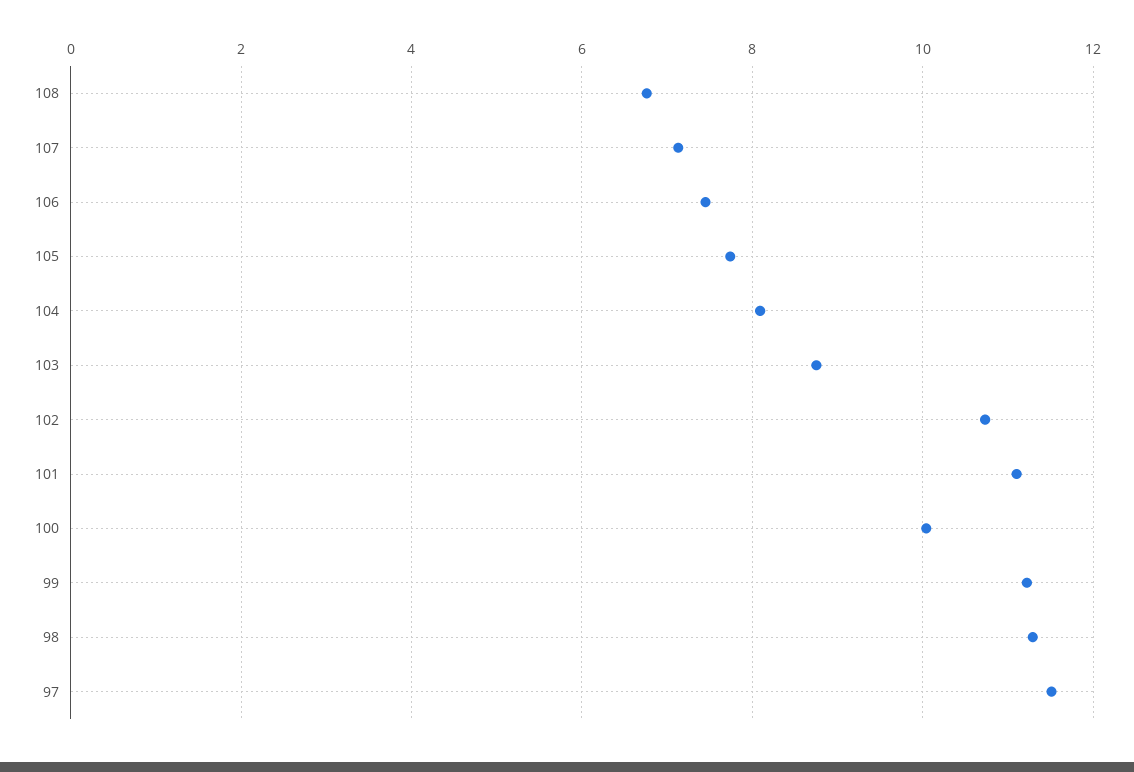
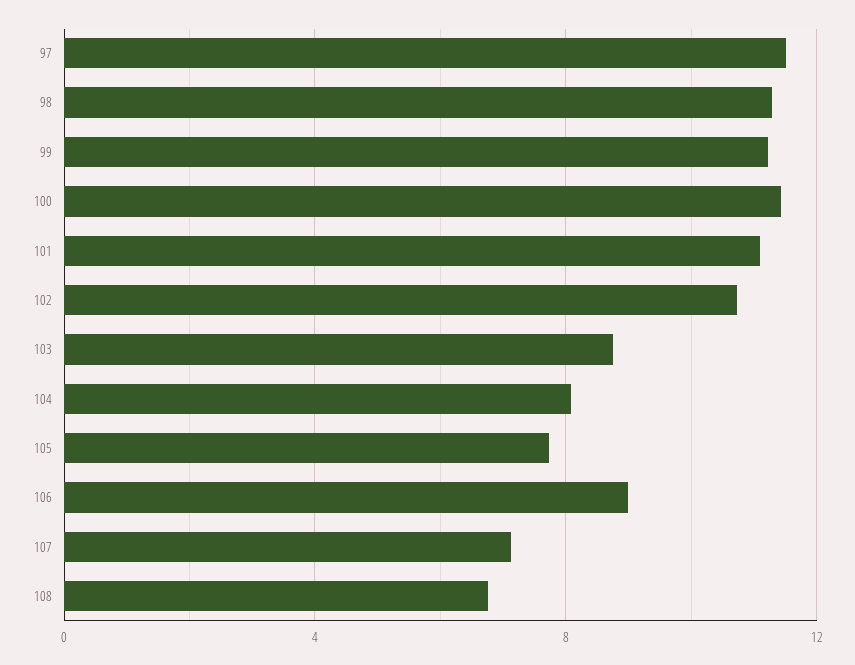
  {
    "108": 6.8,
    "107": 7.2,
-   "106": 7.4,
+   "106": 9,
    "105": 7.8,
    "104": 8,
    "103": 8.8,
    "102": 10.8,
    "101": 11.2,
-   "100": 10,
+   "100": 11.5,
    "99": 11.2,
    "98": 11.2,
    "97": 11.6
  }

